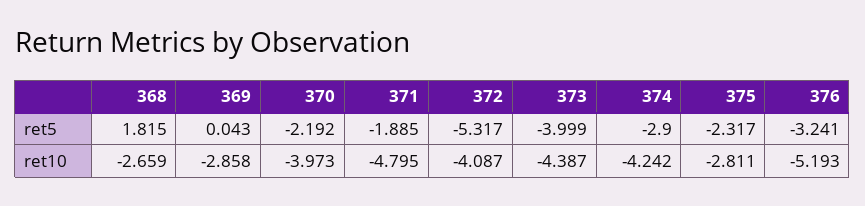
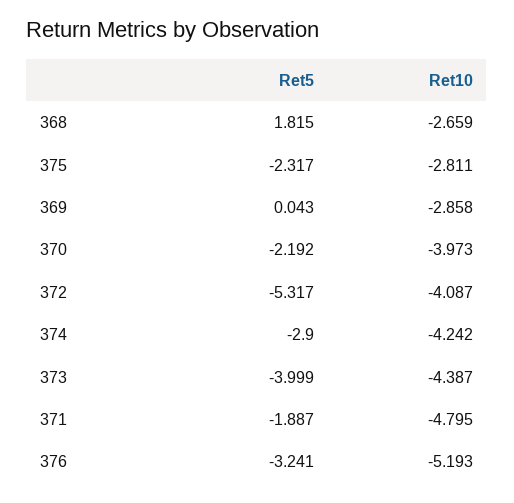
  {
    "368": {
      "ret5": 1.815,
      "ret10": -2.659
    },
    "369": {
      "ret5": 0.043,
      "ret10": -2.858
    },
    "370": {
      "ret5": -2.192,
      "ret10": -3.973
    },
    "371": {
-     "ret5": -1.885,
+     "ret5": -1.887,
      "ret10": -4.795
    },
    "372": {
      "ret5": -5.317,
      "ret10": -4.087
    },
    "373": {
      "ret5": -3.999,
      "ret10": -4.387
    },
    "374": {
      "ret5": -2.9,
      "ret10": -4.242
    },
    "375": {
      "ret5": -2.317,
      "ret10": -2.811
    },
    "376": {
      "ret5": -3.241,
      "ret10": -5.193
    }
  }

